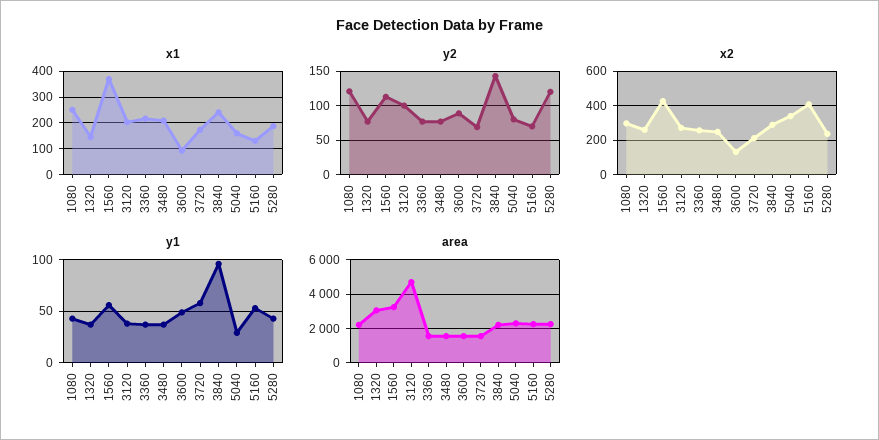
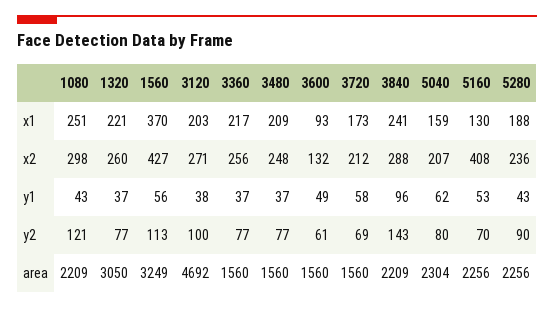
  {
    "x1": {
      "1080": 251,
-     "1320": 150,
+     "1320": 221,
      "1560": 370,
      "3120": 203,
      "3360": 217,
      "3480": 209,
      "3600": 93,
      "3720": 173,
      "3840": 241,
      "5040": 159,
      "5160": 130,
      "5280": 188
    },
    "y2": {
      "1080": 121,
      "1320": 77,
      "1560": 113,
      "3120": 100,
      "3360": 77,
      "3480": 77,
-     "3600": 90,
+     "3600": 61,
      "3720": 69,
      "3840": 143,
      "5040": 80,
      "5160": 70,
-     "5280": 120
+     "5280": 90
    },
    "x2": {
      "1080": 298,
      "1320": 260,
      "1560": 427,
      "3120": 271,
      "3360": 256,
      "3480": 248,
      "3600": 132,
      "3720": 212,
      "3840": 288,
-     "5040": 350,
+     "5040": 207,
      "5160": 408,
      "5280": 236
    },
    "y1": {
      "1080": 43,
      "1320": 37,
      "1560": 56,
      "3120": 38,
      "3360": 37,
      "3480": 37,
      "3600": 49,
      "3720": 58,
      "3840": 96,
-     "5040": 30,
+     "5040": 62,
      "5160": 53,
      "5280": 43
    },
    "area": {
      "1080": 2209,
      "1320": 3050,
      "1560": 3249,
      "3120": 4692,
      "3360": 1560,
      "3480": 1560,
      "3600": 1560,
      "3720": 1560,
      "3840": 2209,
      "5040": 2304,
      "5160": 2256,
      "5280": 2256
    }
  }

